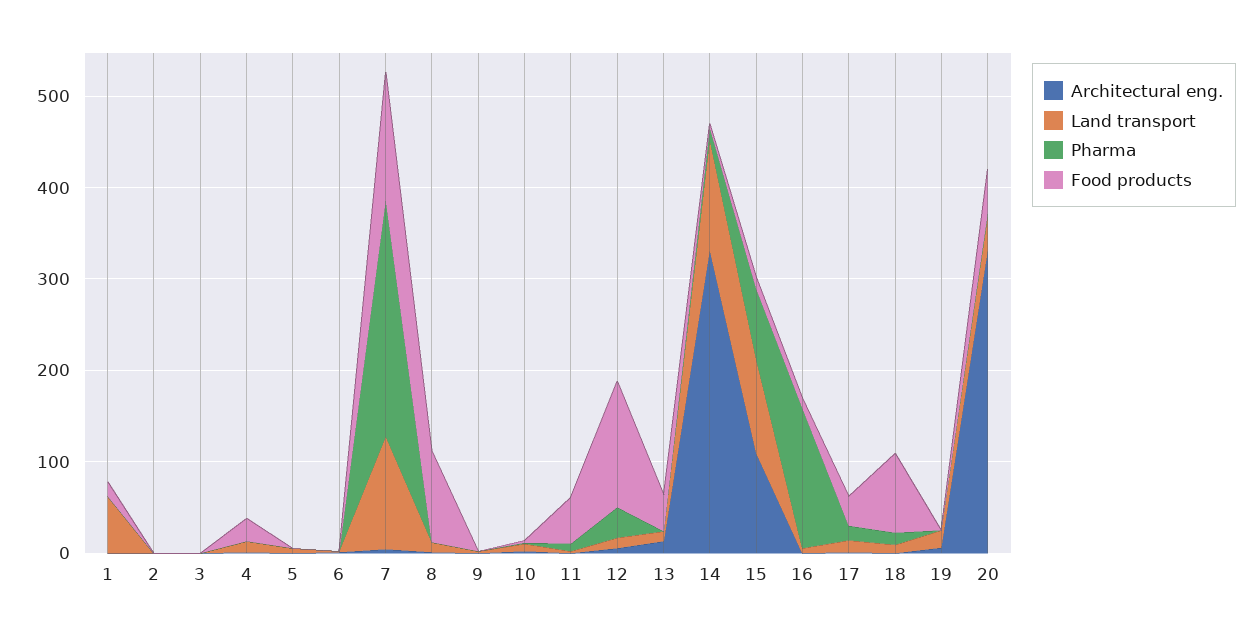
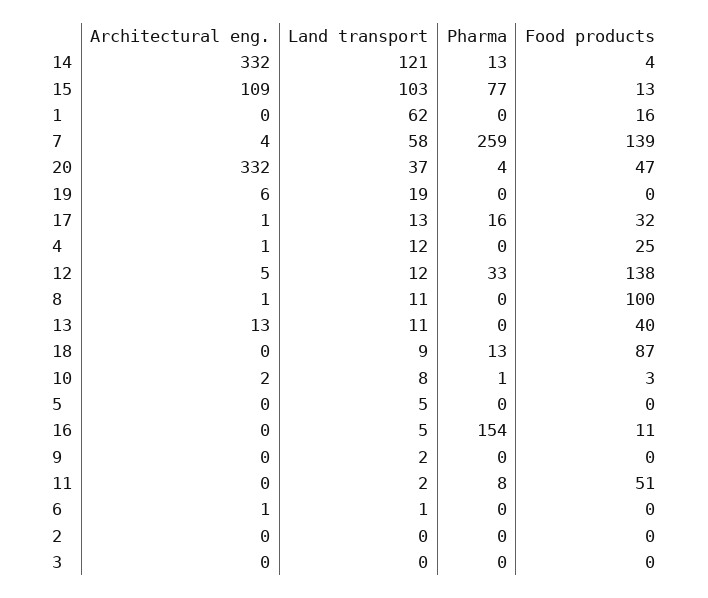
  {
    "Architectural eng.": {
      "1": 0,
      "2": 0,
      "3": 0,
      "4": 1,
      "5": 0,
      "6": 1,
      "7": 4,
      "8": 1,
      "9": 0,
      "10": 2,
      "11": 0,
      "12": 5,
      "13": 13,
      "14": 332,
      "15": 109,
      "16": 0,
      "17": 1,
      "18": 0,
      "19": 6,
      "20": 332
    },
    "Land transport": {
      "1": 62,
      "2": 0,
      "3": 0,
      "4": 12,
      "5": 5,
      "6": 1,
-     "7": 120,
+     "7": 58,
      "8": 11,
      "9": 2,
      "10": 8,
      "11": 2,
      "12": 12,
      "13": 11,
      "14": 121,
      "15": 103,
      "16": 5,
      "17": 13,
      "18": 9,
      "19": 19,
      "20": 37
    },
    "Pharma": {
      "1": 0,
      "2": 0,
      "3": 0,
      "4": 0,
      "5": 0,
      "6": 0,
      "7": 259,
      "8": 0,
      "9": 0,
      "10": 1,
      "11": 8,
      "12": 33,
      "13": 0,
      "14": 13,
      "15": 77,
      "16": 154,
      "17": 16,
      "18": 13,
      "19": 0,
      "20": 4
    },
    "Food products": {
      "1": 16,
      "2": 0,
      "3": 0,
      "4": 25,
      "5": 0,
      "6": 0,
      "7": 139,
      "8": 100,
      "9": 0,
      "10": 3,
      "11": 51,
      "12": 138,
      "13": 40,
      "14": 4,
      "15": 13,
      "16": 11,
      "17": 32,
      "18": 87,
      "19": 0,
      "20": 47
    }
  }

